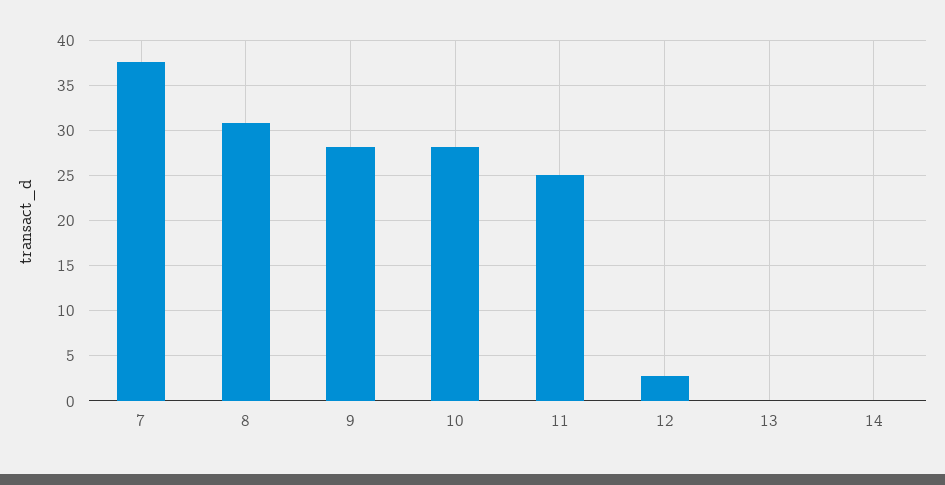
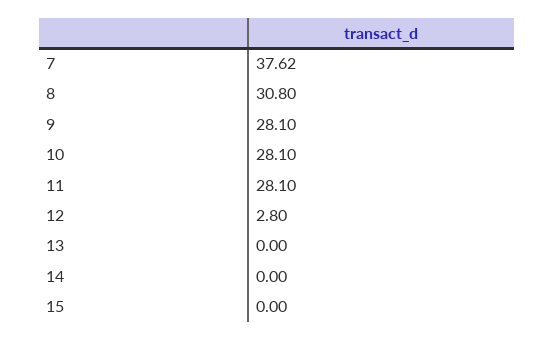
  {
    "7": 37.62,
    "8": 30.8,
    "9": 28.1,
    "10": 28.1,
-   "11": 25,
+   "11": 28.1,
    "12": 2.8,
    "13": 0,
-   "14": 0
+   "14": 0,
+   "15": 0
  }

